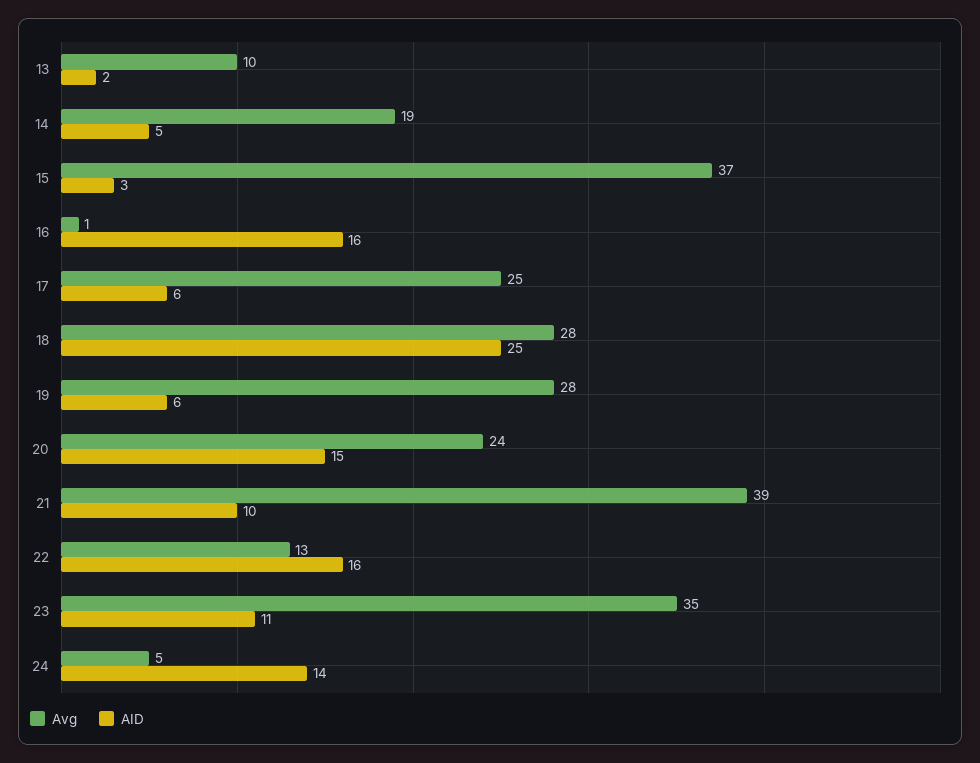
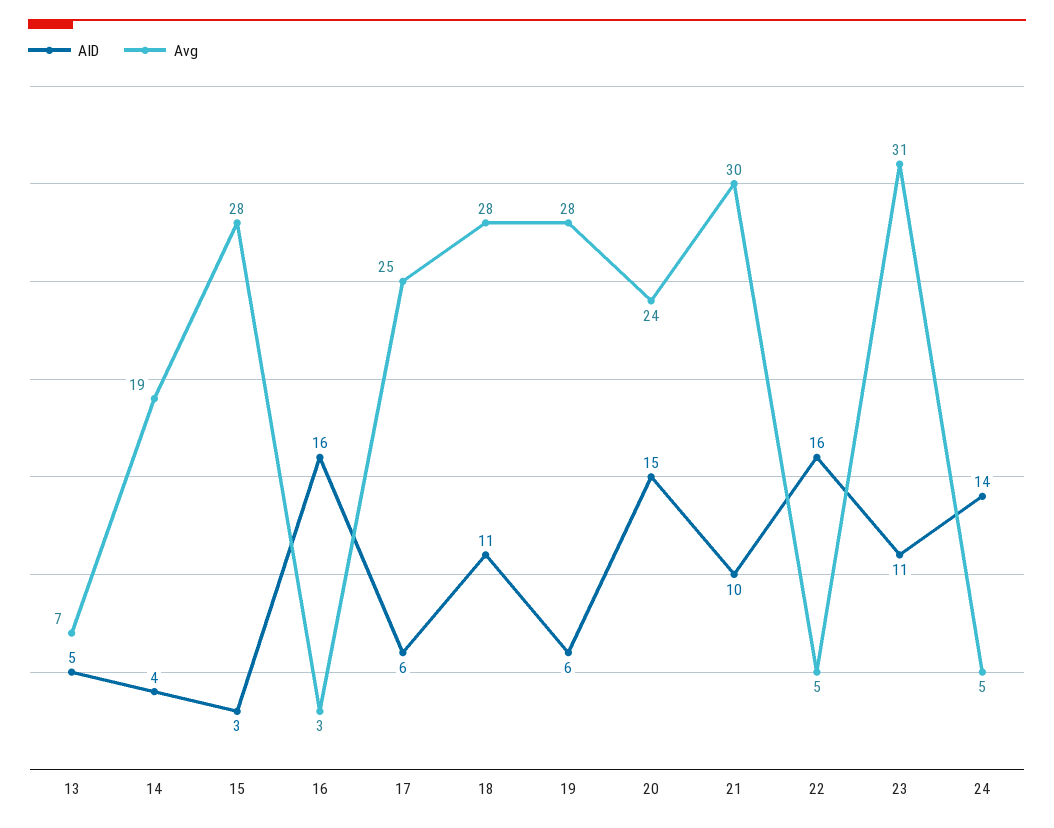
  {
    "Avg": {
-     "13": 10,
+     "13": 7,
      "14": 19,
-     "15": 37,
+     "15": 28,
-     "16": 1,
+     "16": 3,
      "17": 25,
      "18": 28,
      "19": 28,
      "20": 24,
-     "21": 39,
+     "21": 30,
-     "22": 13,
+     "22": 5,
-     "23": 35,
+     "23": 31,
      "24": 5
    },
    "AID": {
-     "13": 2,
+     "13": 5,
-     "14": 5,
+     "14": 4,
      "15": 3,
      "16": 16,
      "17": 6,
-     "18": 25,
+     "18": 11,
      "19": 6,
      "20": 15,
      "21": 10,
      "22": 16,
      "23": 11,
      "24": 14
    }
  }

